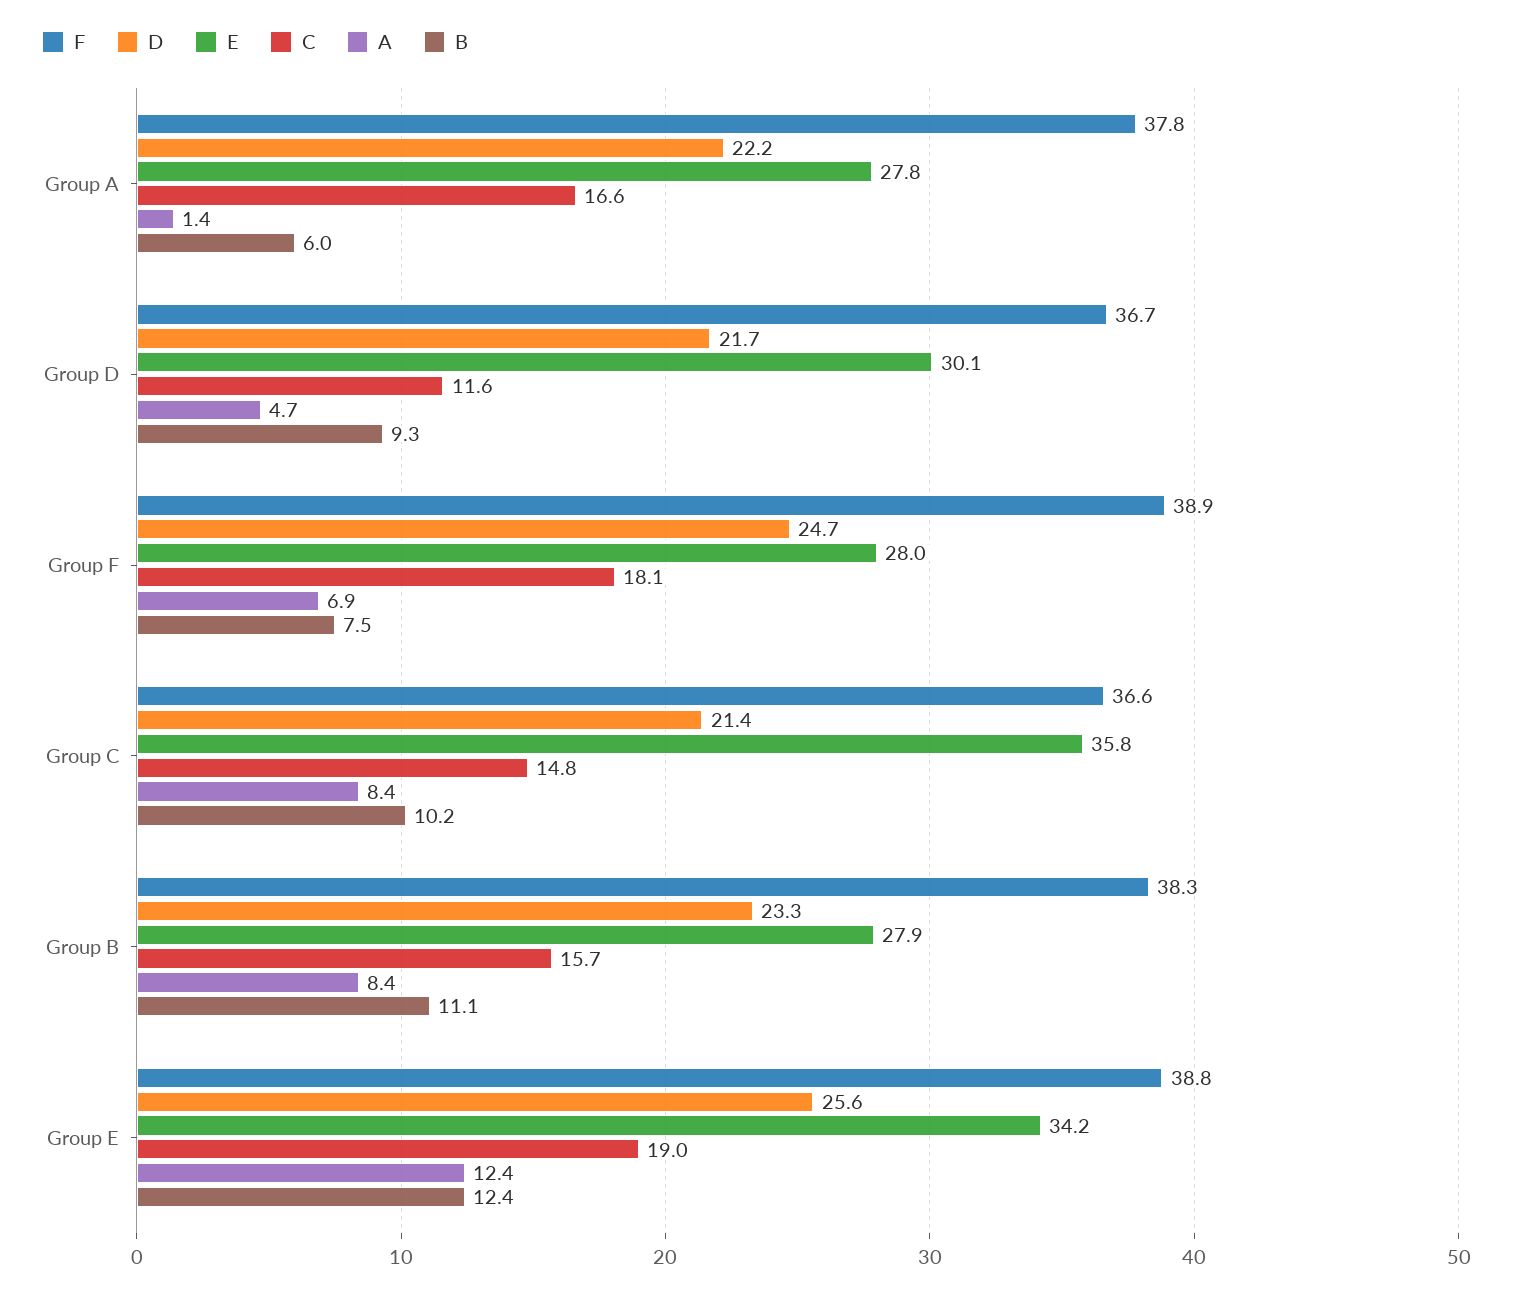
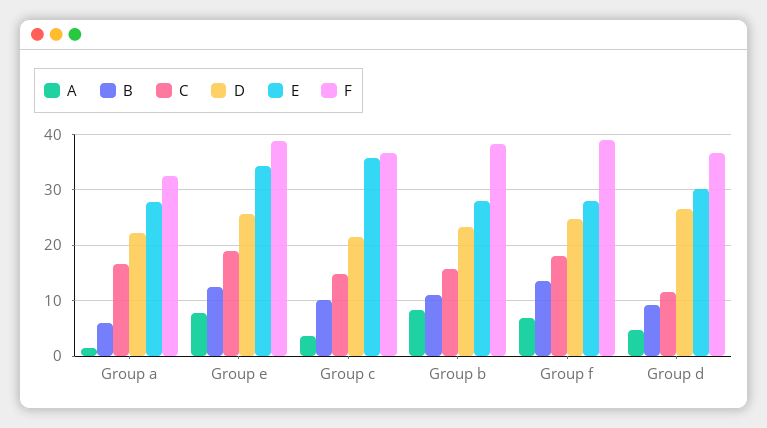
  {
    "F": {
-     "Group A": 37.8,
+     "Group A": 32,
      "Group D": 36.7,
      "Group F": 38.9,
      "Group C": 36.6,
      "Group B": 38.3,
      "Group E": 38.8
    },
    "D": {
      "Group A": 22.2,
-     "Group D": 21.7,
+     "Group D": 26,
      "Group F": 24.7,
      "Group C": 21.4,
      "Group B": 23.3,
      "Group E": 25.6
    },
    "E": {
      "Group A": 27.8,
      "Group D": 30.1,
      "Group F": 28,
      "Group C": 35.8,
      "Group B": 27.9,
      "Group E": 34.2
    },
    "C": {
      "Group A": 16.6,
      "Group D": 11.6,
      "Group F": 18.1,
      "Group C": 14.8,
      "Group B": 15.7,
      "Group E": 19
    },
    "A": {
      "Group A": 1.4,
      "Group D": 4.7,
      "Group F": 6.9,
-     "Group C": 8.4,
+     "Group C": 4,
      "Group B": 8.4,
-     "Group E": 12.4
+     "Group E": 8
    },
    "B": {
      "Group A": 6,
      "Group D": 9.3,
-     "Group F": 7.5,
+     "Group F": 14,
      "Group C": 10.2,
      "Group B": 11.1,
      "Group E": 12.4
    }
  }

